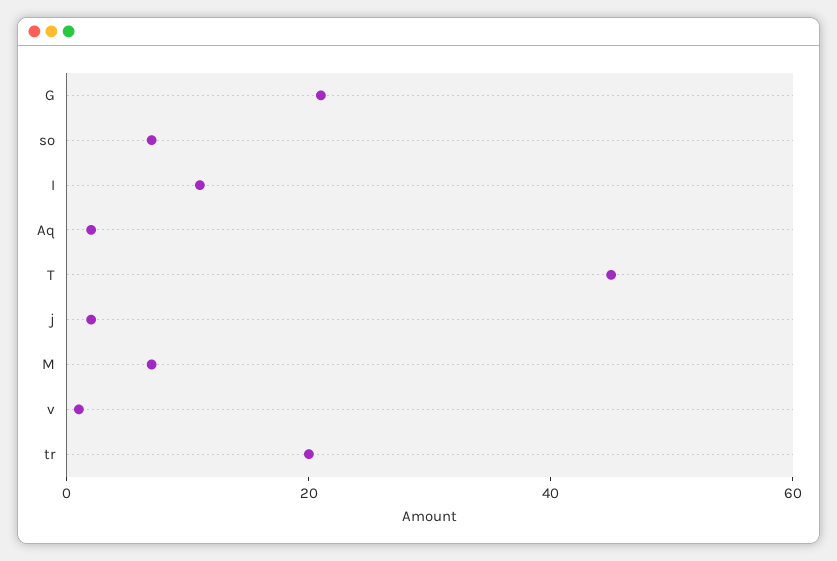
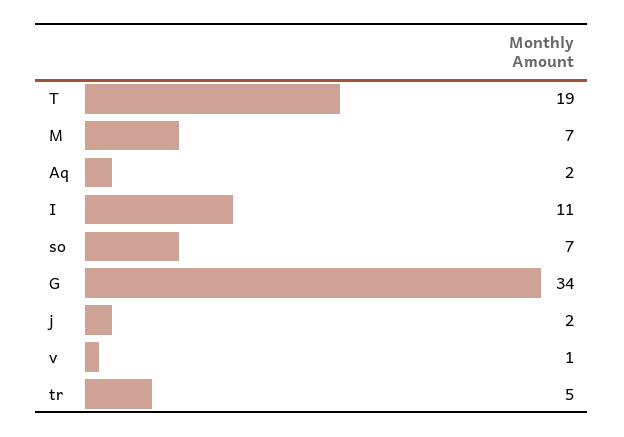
  {
-   "G": 20,
+   "G": 34,
    "so": 7,
    "I": 11,
    "Aq": 2,
-   "T": 45,
+   "T": 19,
    "j": 2,
    "M": 7,
    "v": 1,
-   "tr": 20
+   "tr": 5
  }

